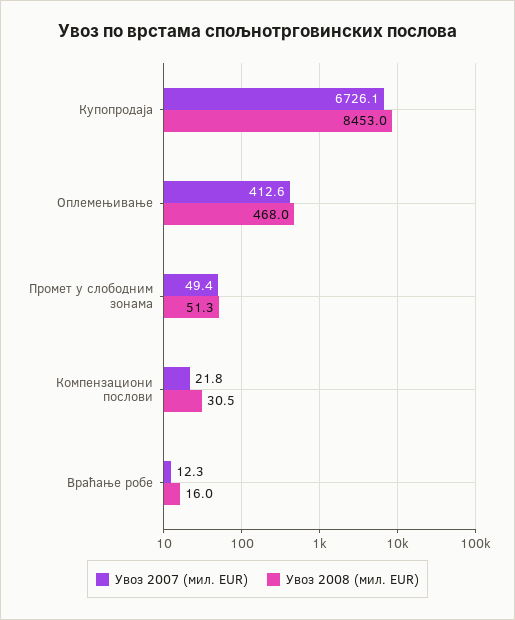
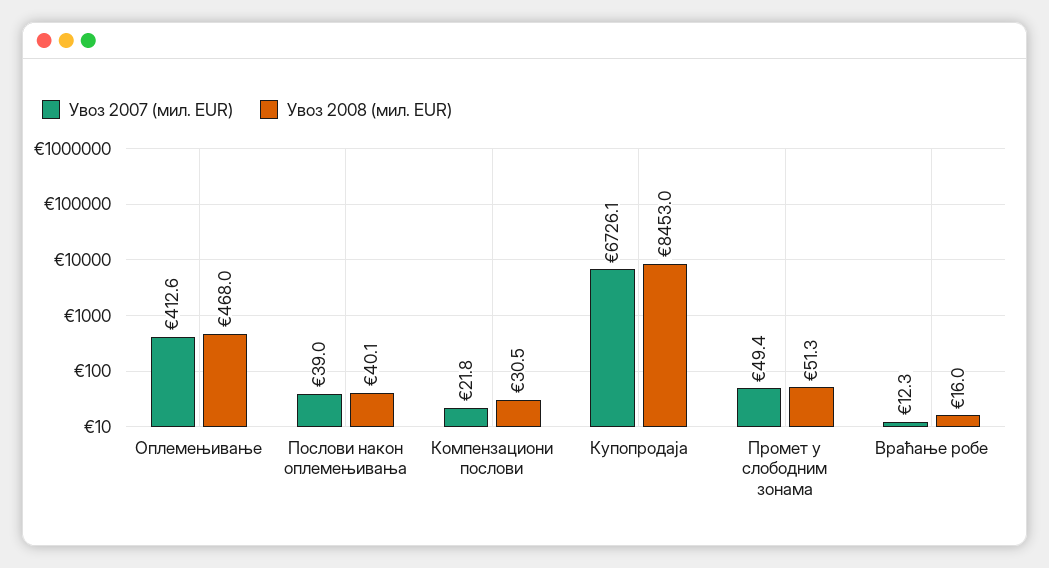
  {
    "Увоз 2007 (мил. EUR)": {
      "Купопродаја": 6726.1,
      "Оплемењивање": 412.6,
      "Промет у слободним зонама": 49.4,
      "Компензациони послови": 21.8,
-     "Враћање робе": 12.3
+     "Враћање робе": 12.3,
+     "Послови након оплемењивања": 39
    },
    "Увоз 2008 (мил. EUR)": {
      "Купопродаја": 8453,
      "Оплемењивање": 468,
      "Промет у слободним зонама": 51.3,
      "Компензациони послови": 30.5,
-     "Враћање робе": 16
+     "Враћање робе": 16,
+     "Послови након оплемењивања": 40.1
    }
  }

